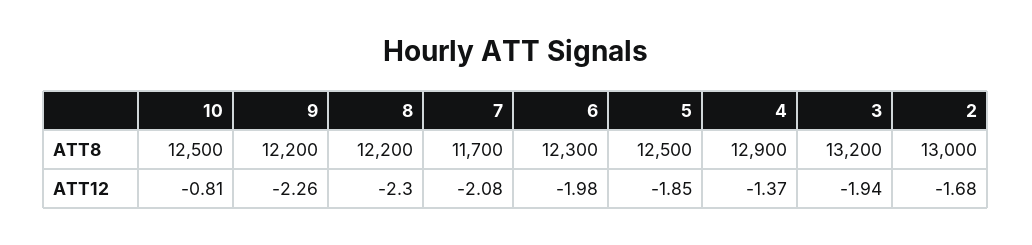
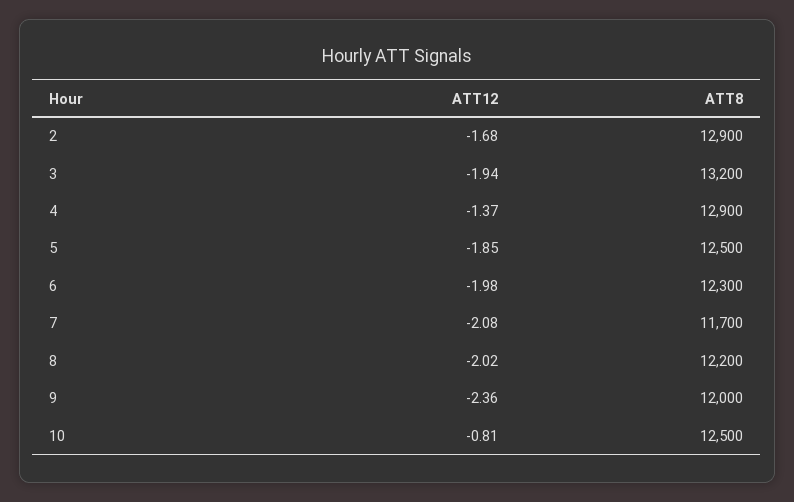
  {
    "10": {
      "ATT8": 12500,
      "ATT12": -0.81
    },
    "9": {
-     "ATT8": 12200,
+     "ATT8": 12000,
-     "ATT12": -2.26
+     "ATT12": -2.36
    },
    "8": {
      "ATT8": 12200,
-     "ATT12": -2.3
+     "ATT12": -2.02
    },
    "7": {
      "ATT8": 11700,
      "ATT12": -2.08
    },
    "6": {
      "ATT8": 12300,
      "ATT12": -1.98
    },
    "5": {
      "ATT8": 12500,
      "ATT12": -1.85
    },
    "4": {
      "ATT8": 12900,
      "ATT12": -1.37
    },
    "3": {
      "ATT8": 13200,
      "ATT12": -1.94
    },
    "2": {
-     "ATT8": 13000,
+     "ATT8": 12900,
      "ATT12": -1.68
    }
  }

